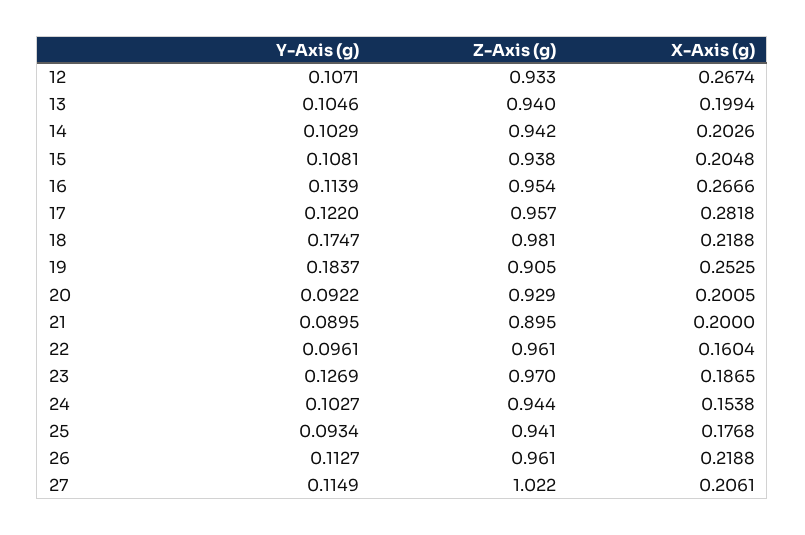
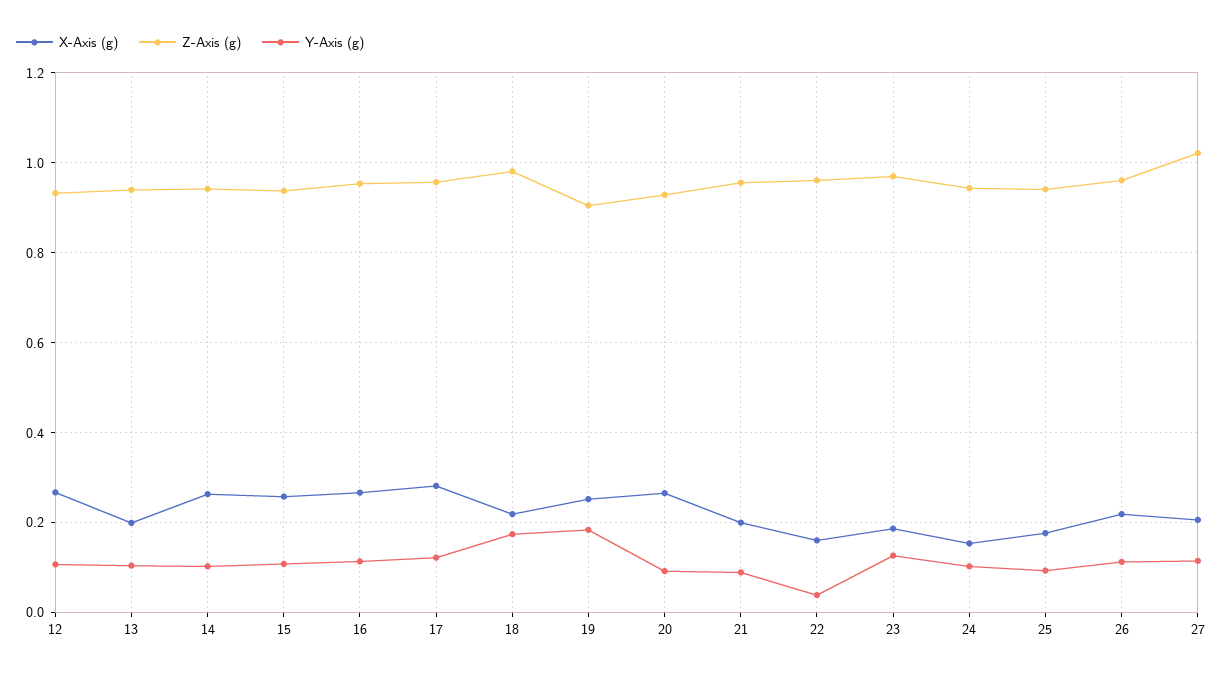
  {
    "Y-Axis (g)": {
      "12": 0.1071,
      "13": 0.1046,
      "14": 0.1029,
      "15": 0.1081,
      "16": 0.1139,
      "17": 0.122,
      "18": 0.1747,
      "19": 0.1837,
      "20": 0.0922,
      "21": 0.0895,
-     "22": 0.0961,
+     "22": 0.04,
      "23": 0.1269,
      "24": 0.1027,
      "25": 0.0934,
      "26": 0.1127,
      "27": 0.1149
    },
    "Z-Axis (g)": {
      "12": 0.933,
      "13": 0.94,
      "14": 0.942,
      "15": 0.938,
      "16": 0.954,
      "17": 0.957,
      "18": 0.981,
      "19": 0.905,
      "20": 0.929,
-     "21": 0.895,
+     "21": 0.96,
      "22": 0.961,
      "23": 0.97,
      "24": 0.944,
      "25": 0.941,
      "26": 0.961,
      "27": 1.022
    },
    "X-Axis (g)": {
      "12": 0.2674,
      "13": 0.1994,
-     "14": 0.2026,
+     "14": 0.26,
-     "15": 0.2048,
+     "15": 0.26,
      "16": 0.2666,
      "17": 0.2818,
      "18": 0.2188,
      "19": 0.2525,
-     "20": 0.2005,
+     "20": 0.26,
      "21": 0.2,
      "22": 0.1604,
      "23": 0.1865,
      "24": 0.1538,
      "25": 0.1768,
      "26": 0.2188,
      "27": 0.2061
    }
  }

